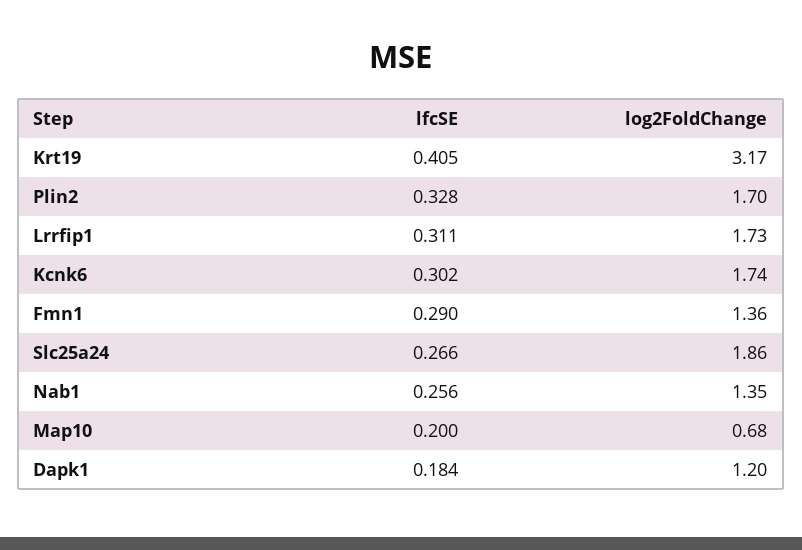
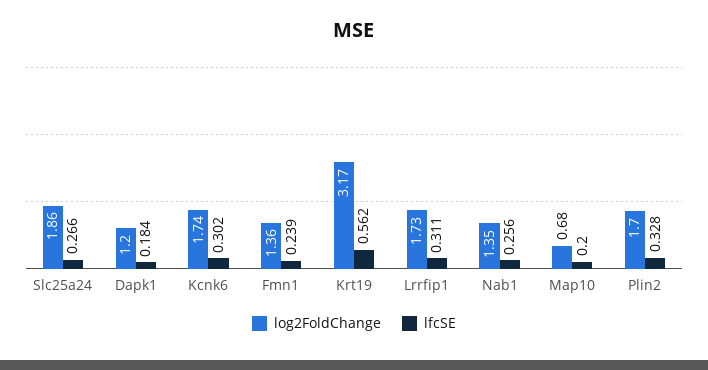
  {
    "lfcSE": {
-     "Krt19": 0.405,
+     "Krt19": 0.562,
      "Plin2": 0.328,
      "Lrrfip1": 0.311,
      "Kcnk6": 0.302,
-     "Fmn1": 0.29,
+     "Fmn1": 0.239,
      "Slc25a24": 0.266,
      "Nab1": 0.256,
      "Map10": 0.2,
      "Dapk1": 0.184
    },
    "log2FoldChange": {
      "Krt19": 3.17,
      "Plin2": 1.7,
      "Lrrfip1": 1.73,
      "Kcnk6": 1.74,
      "Fmn1": 1.36,
      "Slc25a24": 1.86,
      "Nab1": 1.35,
      "Map10": 0.68,
      "Dapk1": 1.2
    }
  }

